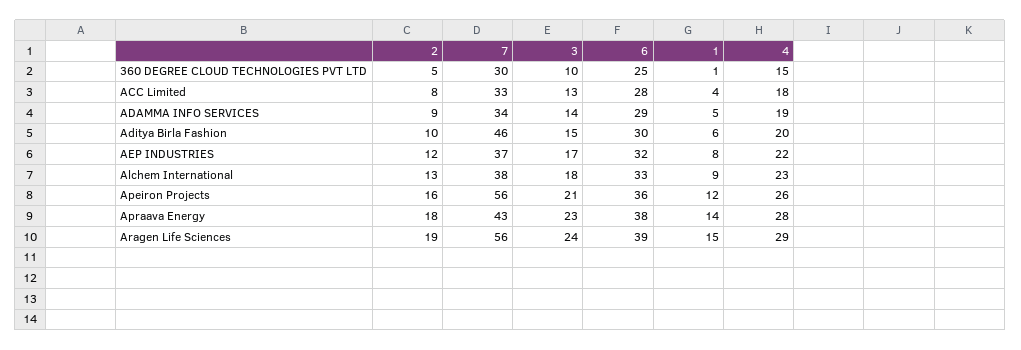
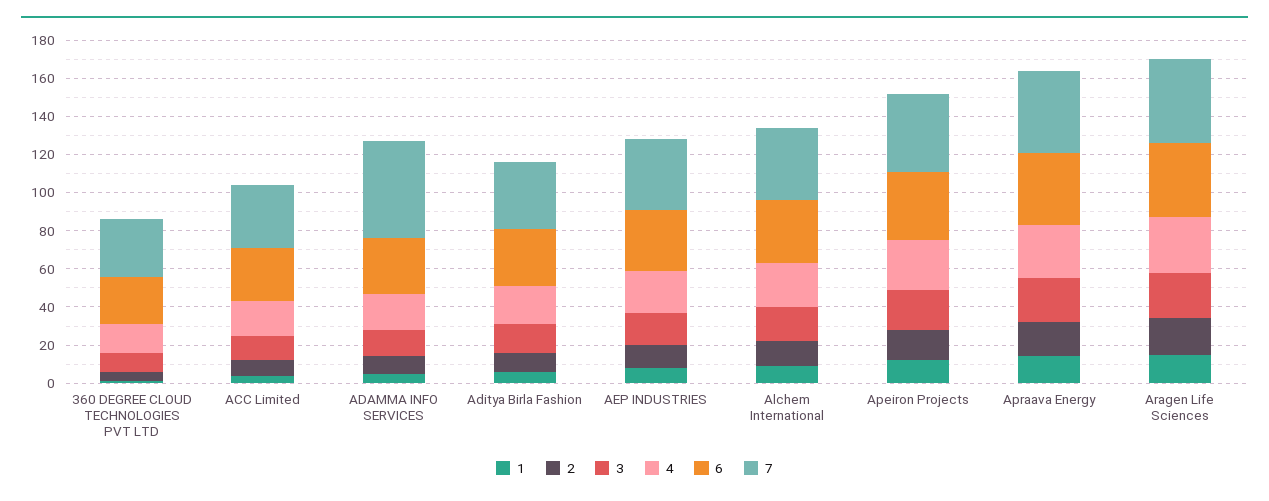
  {
    "2": {
      "360 DEGREE CLOUD TECHNOLOGIES PVT LTD": 5,
      "ACC Limited": 8,
      "ADAMMA INFO SERVICES": 9,
      "Aditya Birla Fashion": 10,
      "AEP INDUSTRIES": 12,
      "Alchem International": 13,
      "Apeiron Projects": 16,
      "Apraava Energy": 18,
      "Aragen Life Sciences": 19
    },
    "7": {
      "360 DEGREE CLOUD TECHNOLOGIES PVT LTD": 30,
      "ACC Limited": 33,
-     "ADAMMA INFO SERVICES": 34,
+     "ADAMMA INFO SERVICES": 50,
-     "Aditya Birla Fashion": 46,
+     "Aditya Birla Fashion": 35,
      "AEP INDUSTRIES": 37,
      "Alchem International": 38,
-     "Apeiron Projects": 56,
+     "Apeiron Projects": 40,
      "Apraava Energy": 43,
-     "Aragen Life Sciences": 56
+     "Aragen Life Sciences": 45
    },
    "3": {
      "360 DEGREE CLOUD TECHNOLOGIES PVT LTD": 10,
      "ACC Limited": 13,
      "ADAMMA INFO SERVICES": 14,
      "Aditya Birla Fashion": 15,
      "AEP INDUSTRIES": 17,
      "Alchem International": 18,
      "Apeiron Projects": 21,
      "Apraava Energy": 23,
      "Aragen Life Sciences": 24
    },
    "6": {
      "360 DEGREE CLOUD TECHNOLOGIES PVT LTD": 25,
      "ACC Limited": 28,
      "ADAMMA INFO SERVICES": 29,
      "Aditya Birla Fashion": 30,
      "AEP INDUSTRIES": 32,
      "Alchem International": 33,
      "Apeiron Projects": 36,
      "Apraava Energy": 38,
      "Aragen Life Sciences": 39
    },
    "1": {
      "360 DEGREE CLOUD TECHNOLOGIES PVT LTD": 1,
      "ACC Limited": 4,
      "ADAMMA INFO SERVICES": 5,
      "Aditya Birla Fashion": 6,
      "AEP INDUSTRIES": 8,
      "Alchem International": 9,
      "Apeiron Projects": 12,
      "Apraava Energy": 14,
      "Aragen Life Sciences": 15
    },
    "4": {
      "360 DEGREE CLOUD TECHNOLOGIES PVT LTD": 15,
      "ACC Limited": 18,
      "ADAMMA INFO SERVICES": 19,
      "Aditya Birla Fashion": 20,
      "AEP INDUSTRIES": 22,
      "Alchem International": 23,
      "Apeiron Projects": 26,
      "Apraava Energy": 28,
      "Aragen Life Sciences": 29
    }
  }

